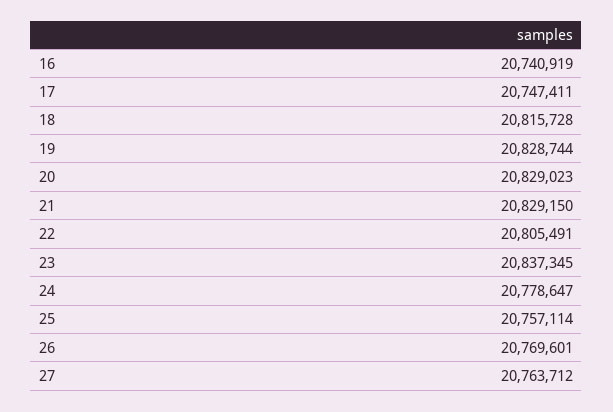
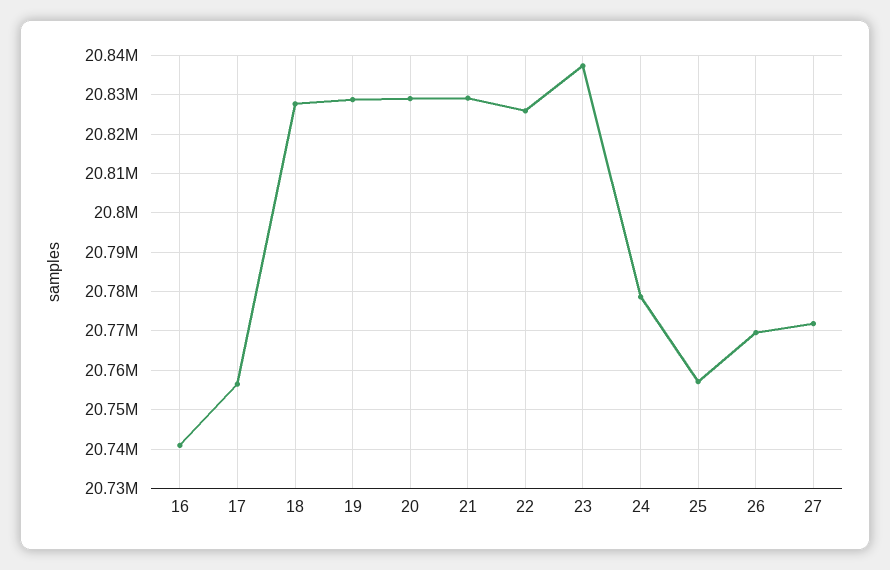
  {
    "16": 20740919,
-   "17": 20747411,
+   "17": 20756000,
-   "18": 20815728,
+   "18": 20828000,
    "19": 20828744,
    "20": 20829023,
    "21": 20829150,
-   "22": 20805491,
+   "22": 20826000,
    "23": 20837345,
    "24": 20778647,
    "25": 20757114,
    "26": 20769601,
-   "27": 20763712
+   "27": 20772000
  }

